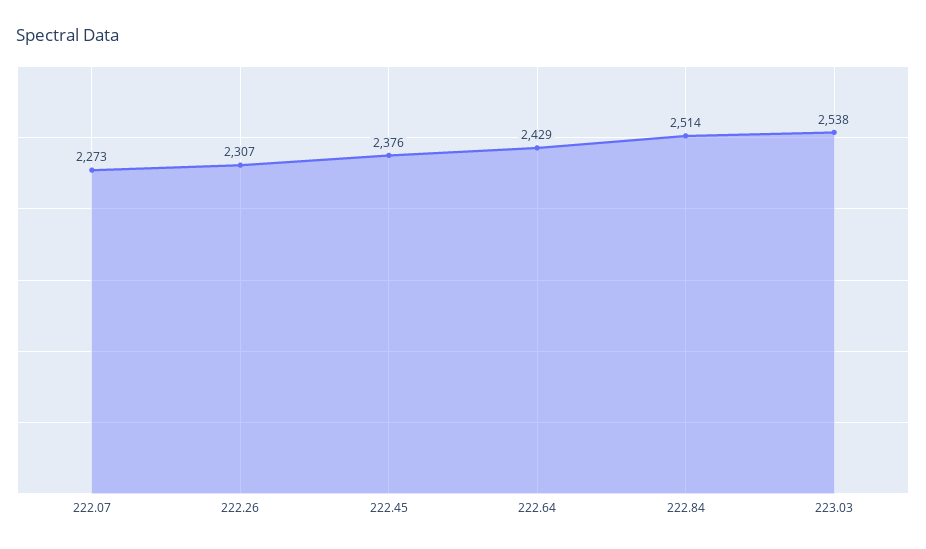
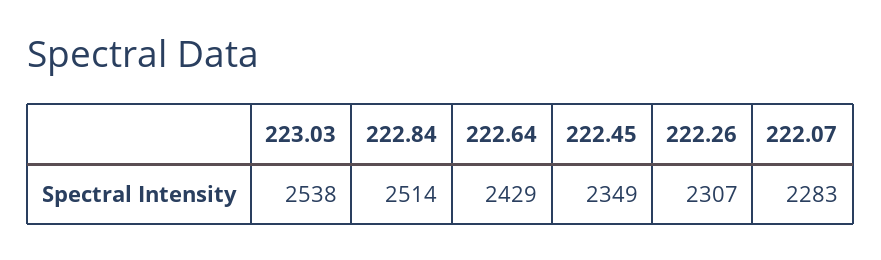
  {
-   "222.07": 2273,
+   "222.07": 2283,
    "222.26": 2307,
-   "222.45": 2376,
+   "222.45": 2349,
    "222.64": 2429,
    "222.84": 2514,
    "223.03": 2538
  }

